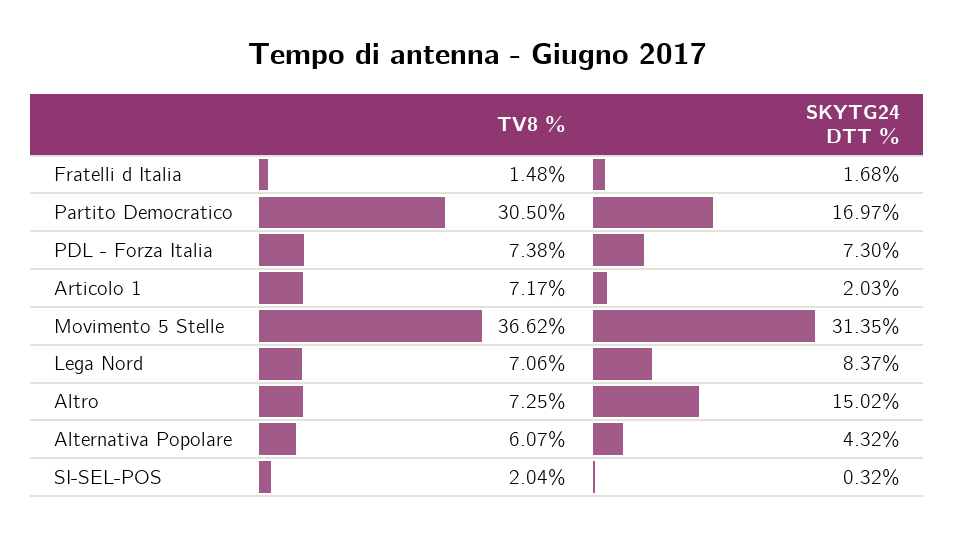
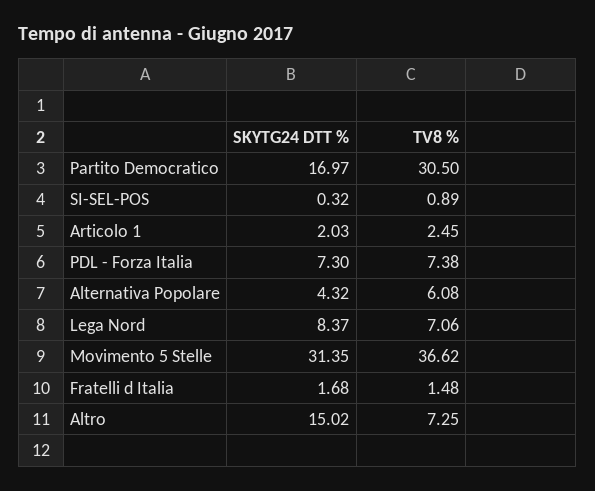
  {
    "TV8 %": {
      "Fratelli d Italia": 1.48,
      "Partito Democratico": 30.5,
      "PDL - Forza Italia": 7.38,
-     "Articolo 1": 7.17,
+     "Articolo 1": 2.45,
      "Movimento 5 Stelle": 36.62,
      "Lega Nord": 7.06,
      "Altro": 7.25,
-     "Alternativa Popolare": 6.07,
+     "Alternativa Popolare": 6.08,
-     "SI-SEL-POS": 2.04
+     "SI-SEL-POS": 0.89
    },
    "SKYTG24 DTT %": {
      "Fratelli d Italia": 1.68,
      "Partito Democratico": 16.97,
      "PDL - Forza Italia": 7.3,
      "Articolo 1": 2.03,
      "Movimento 5 Stelle": 31.35,
      "Lega Nord": 8.37,
      "Altro": 15.02,
      "Alternativa Popolare": 4.32,
      "SI-SEL-POS": 0.32
    }
  }

